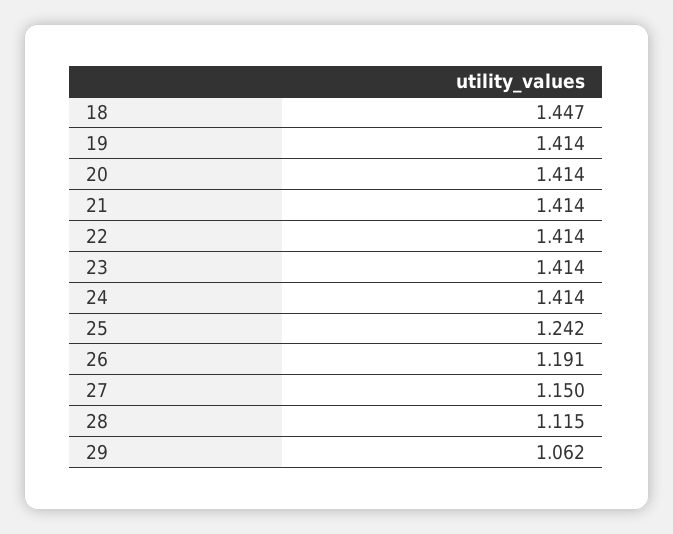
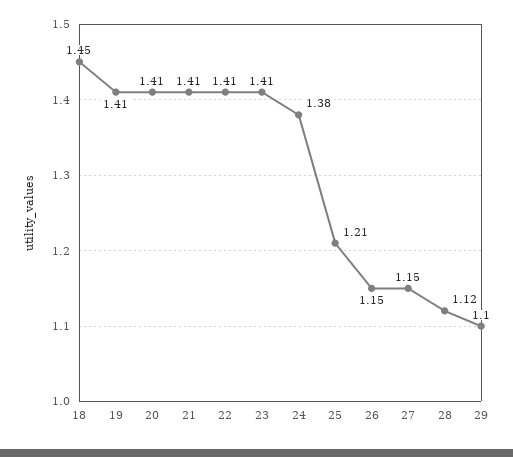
  {
    "18": 1.447,
    "19": 1.414,
    "20": 1.414,
    "21": 1.414,
    "22": 1.414,
    "23": 1.414,
-   "24": 1.414,
+   "24": 1.38,
-   "25": 1.242,
+   "25": 1.21,
-   "26": 1.191,
+   "26": 1.15,
    "27": 1.15,
    "28": 1.115,
-   "29": 1.062
+   "29": 1.1
  }

